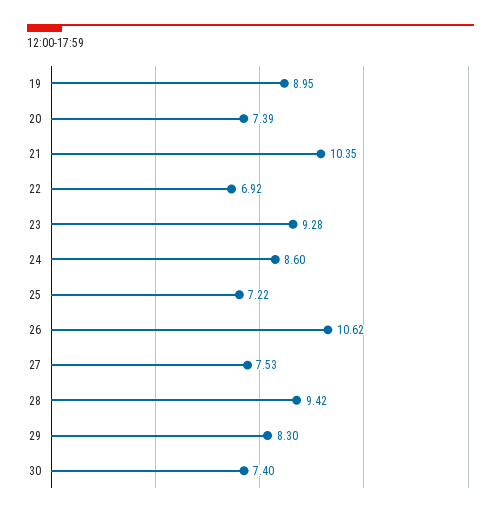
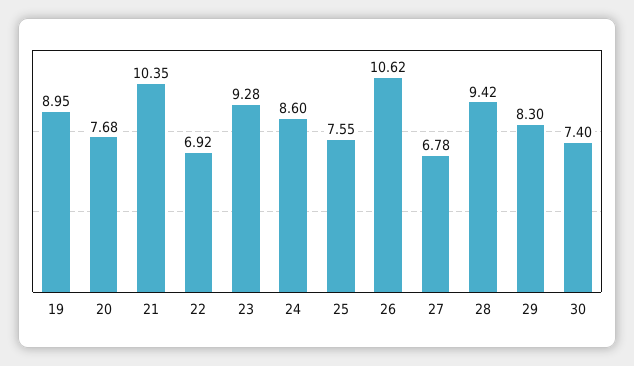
  {
    "19": 8.95,
-   "20": 7.39,
+   "20": 7.68,
    "21": 10.35,
    "22": 6.92,
    "23": 9.28,
    "24": 8.6,
-   "25": 7.22,
+   "25": 7.55,
    "26": 10.62,
-   "27": 7.53,
+   "27": 6.78,
    "28": 9.42,
    "29": 8.3,
    "30": 7.4
  }

